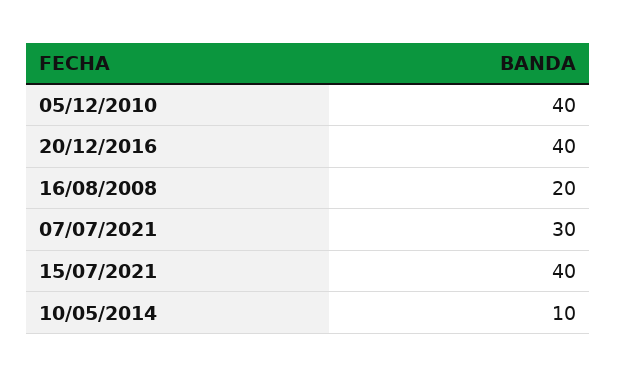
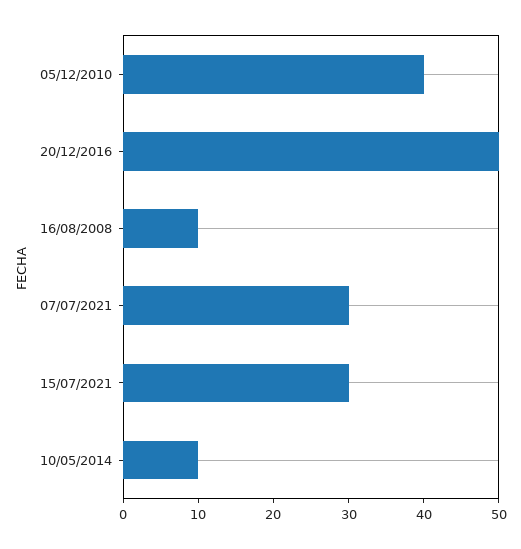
  {
    "05/12/2010": 40,
-   "20/12/2016": 40,
+   "20/12/2016": 50,
-   "16/08/2008": 20,
+   "16/08/2008": 10,
    "07/07/2021": 30,
-   "15/07/2021": 40,
+   "15/07/2021": 30,
    "10/05/2014": 10
  }

